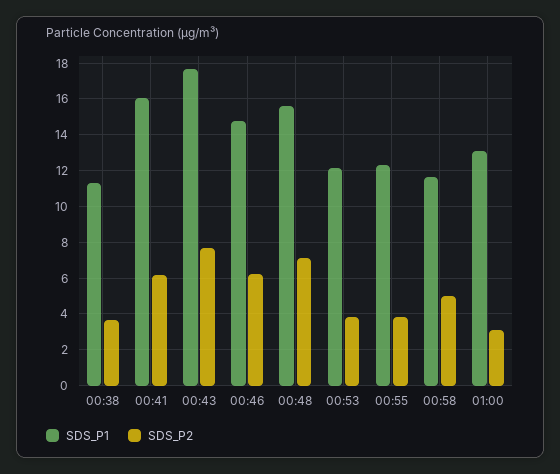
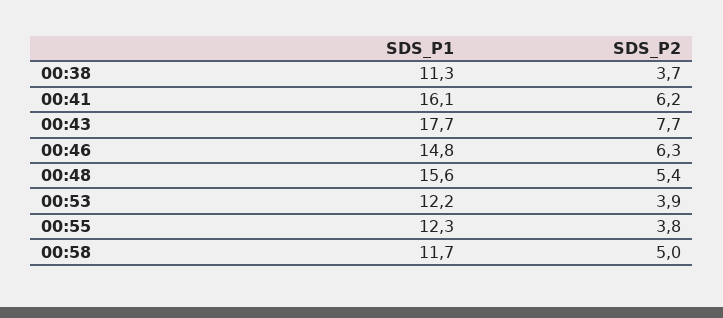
  {
    "SDS_P1": {
      "00:38": 11.3,
      "00:41": 16.1,
      "00:43": 17.7,
      "00:46": 14.8,
      "00:48": 15.6,
      "00:53": 12.2,
      "00:55": 12.3,
-     "00:58": 11.7,
+     "00:58": 11.7
-     "01:00": 13
    },
    "SDS_P2": {
      "00:38": 3.7,
      "00:41": 6.2,
      "00:43": 7.7,
      "00:46": 6.3,
-     "00:48": 7,
+     "00:48": 5.4,
      "00:53": 3.9,
      "00:55": 3.8,
-     "00:58": 5,
+     "00:58": 5
-     "01:00": 3
    }
  }

